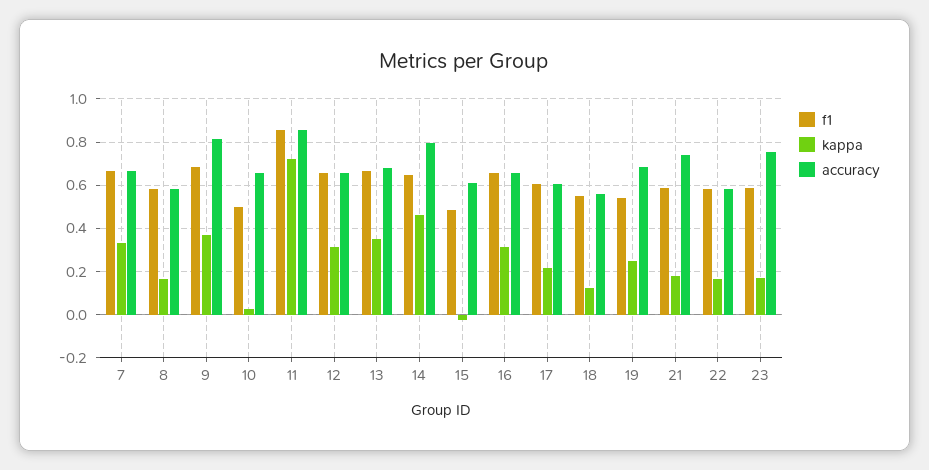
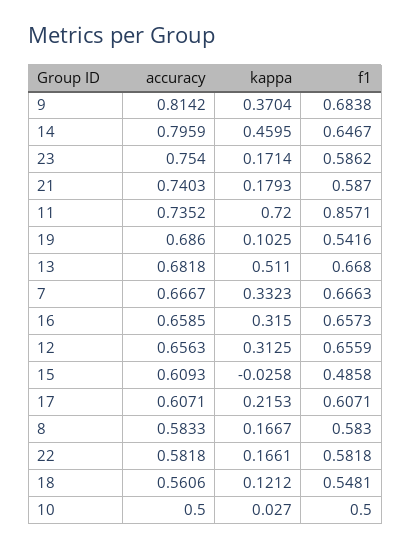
  {
    "f1": {
      "7": 0.6663,
      "8": 0.583,
      "9": 0.6838,
      "10": 0.5,
      "11": 0.8571,
      "12": 0.6559,
      "13": 0.668,
      "14": 0.6467,
      "15": 0.4858,
      "16": 0.6573,
      "17": 0.6071,
      "18": 0.5481,
      "19": 0.5416,
      "21": 0.587,
      "22": 0.5818,
      "23": 0.5862
    },
    "kappa": {
      "7": 0.3323,
      "8": 0.1667,
      "9": 0.3704,
      "10": 0.027,
      "11": 0.72,
      "12": 0.3125,
-     "13": 0.35,
+     "13": 0.511,
      "14": 0.4595,
      "15": -0.0258,
      "16": 0.315,
      "17": 0.2153,
      "18": 0.1212,
-     "19": 0.25,
+     "19": 0.1025,
      "21": 0.1793,
      "22": 0.1661,
      "23": 0.1714
    },
    "accuracy": {
      "7": 0.6667,
      "8": 0.5833,
      "9": 0.8142,
-     "10": 0.65,
+     "10": 0.5,
-     "11": 0.85,
+     "11": 0.7352,
      "12": 0.6563,
      "13": 0.6818,
      "14": 0.7959,
      "15": 0.6093,
      "16": 0.6585,
      "17": 0.6071,
      "18": 0.5606,
      "19": 0.686,
      "21": 0.7403,
      "22": 0.5818,
      "23": 0.754
    }
  }

